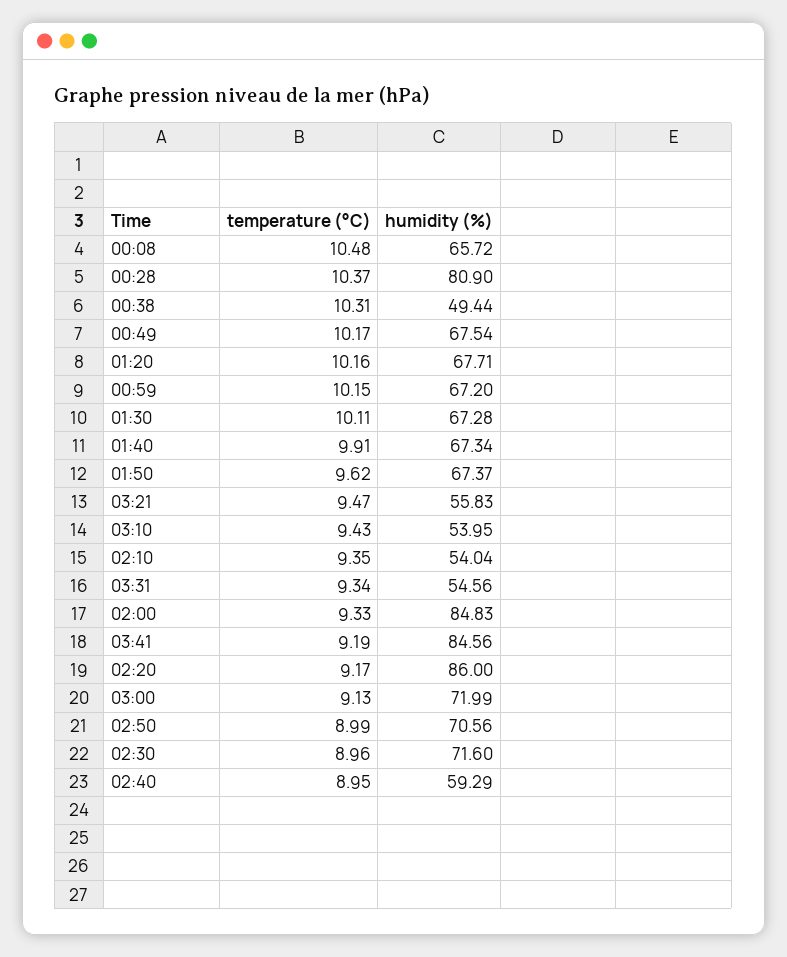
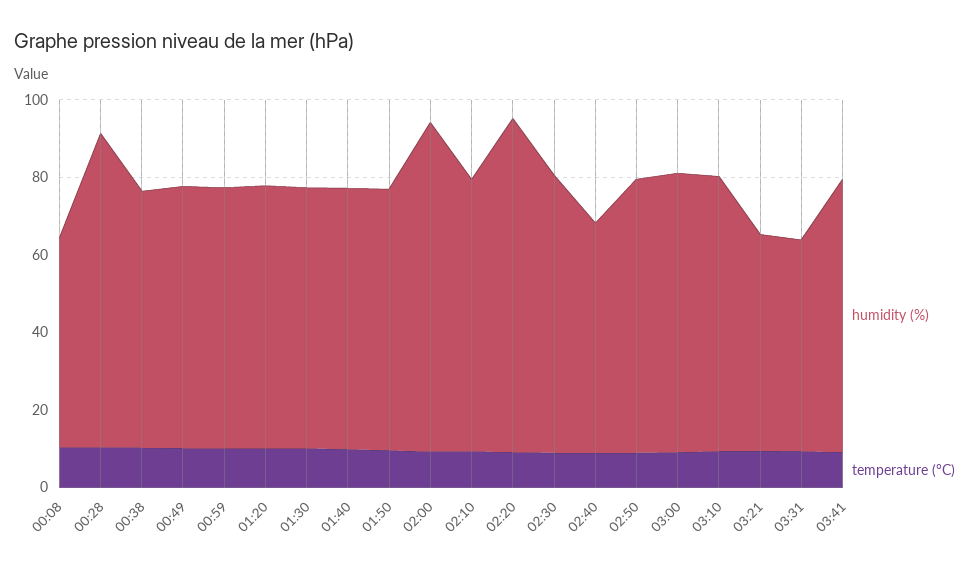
  {
    "temperature (°C)": {
      "00:08": 10.48,
      "00:28": 10.37,
      "00:38": 10.31,
      "00:49": 10.17,
      "01:20": 10.16,
      "00:59": 10.15,
      "01:30": 10.11,
      "01:40": 9.91,
      "01:50": 9.62,
      "03:21": 9.47,
      "03:10": 9.43,
      "02:10": 9.35,
      "03:31": 9.34,
      "02:00": 9.33,
      "03:41": 9.19,
      "02:20": 9.17,
      "03:00": 9.13,
      "02:50": 8.99,
      "02:30": 8.96,
      "02:40": 8.95
    },
    "humidity (%)": {
-     "00:08": 65.72,
+     "00:08": 55,
      "00:28": 80.9,
-     "00:38": 49.44,
+     "00:38": 65,
      "00:49": 67.54,
      "01:20": 67.71,
      "00:59": 67.2,
      "01:30": 67.28,
      "01:40": 67.34,
      "01:50": 67.37,
      "03:21": 55.83,
-     "03:10": 53.95,
+     "03:10": 70,
-     "02:10": 54.04,
+     "02:10": 70,
      "03:31": 54.56,
      "02:00": 84.83,
-     "03:41": 84.56,
+     "03:41": 70,
      "02:20": 86,
      "03:00": 71.99,
      "02:50": 70.56,
      "02:30": 71.6,
      "02:40": 59.29
    }
  }

